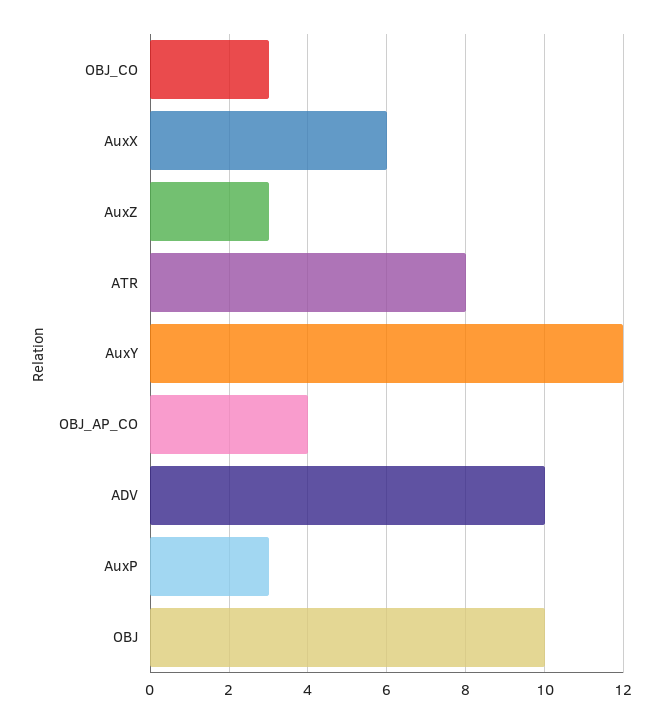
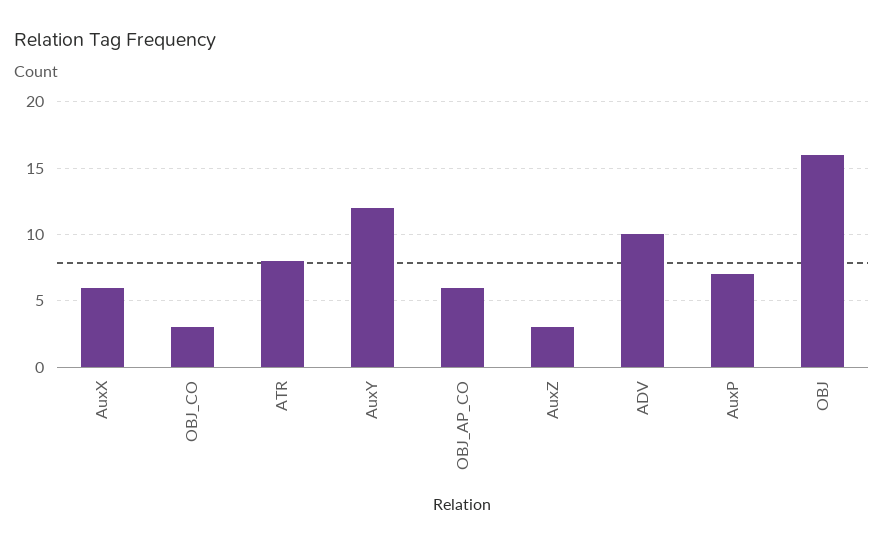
  {
    "OBJ_CO": 3,
    "AuxX": 6,
    "AuxZ": 3,
    "ATR": 8,
    "AuxY": 12,
-   "OBJ_AP_CO": 4,
+   "OBJ_AP_CO": 6,
    "ADV": 10,
-   "AuxP": 3,
+   "AuxP": 7,
-   "OBJ": 10
+   "OBJ": 16
  }

